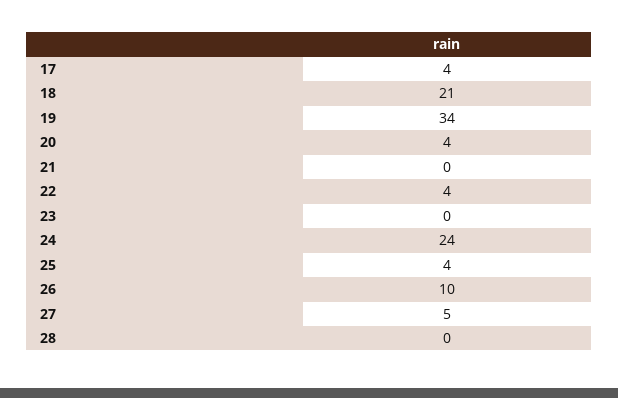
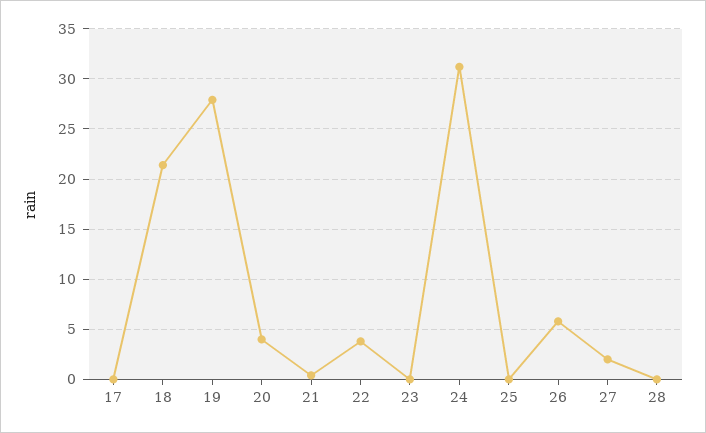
  {
-   "17": 4,
+   "17": 0,
    "18": 21,
-   "19": 34,
+   "19": 28,
    "20": 4,
    "21": 0,
    "22": 4,
    "23": 0,
-   "24": 24,
+   "24": 31,
-   "25": 4,
+   "25": 0,
-   "26": 10,
+   "26": 6,
-   "27": 5,
+   "27": 2,
    "28": 0
  }

